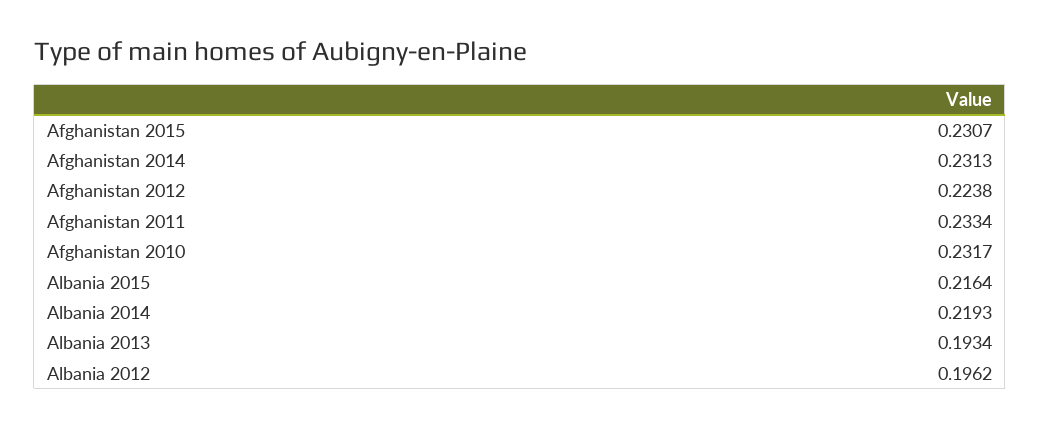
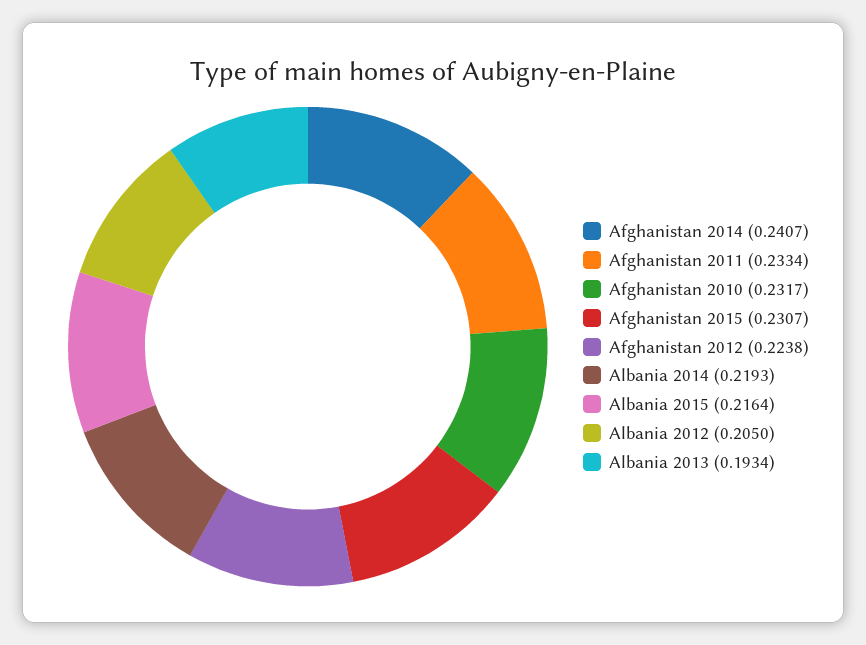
  {
    "Afghanistan 2015": 0.2307,
-   "Afghanistan 2014": 0.2313,
+   "Afghanistan 2014": 0.2407,
    "Afghanistan 2012": 0.2238,
    "Afghanistan 2011": 0.2334,
    "Afghanistan 2010": 0.2317,
    "Albania 2015": 0.2164,
    "Albania 2014": 0.2193,
    "Albania 2013": 0.1934,
-   "Albania 2012": 0.1962
+   "Albania 2012": 0.205
  }

